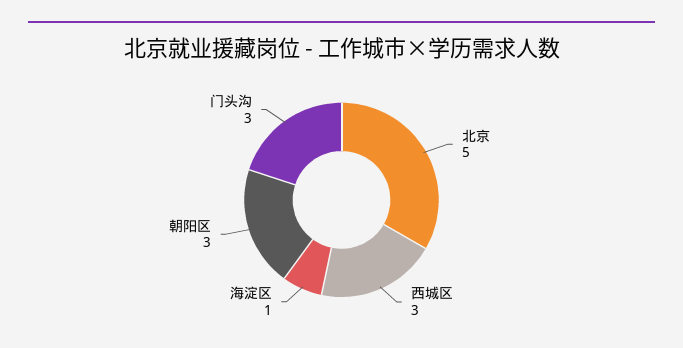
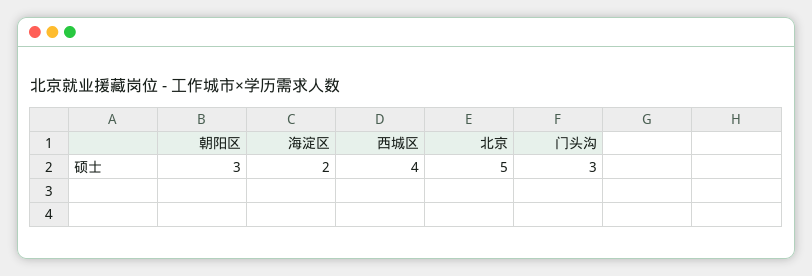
  {
    "北京": 5,
-   "西城区": 3,
+   "西城区": 4,
-   "海淀区": 1,
+   "海淀区": 2,
    "朝阳区": 3,
    "门头沟": 3
  }

